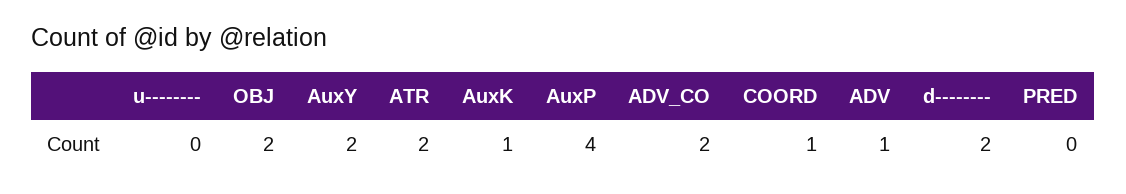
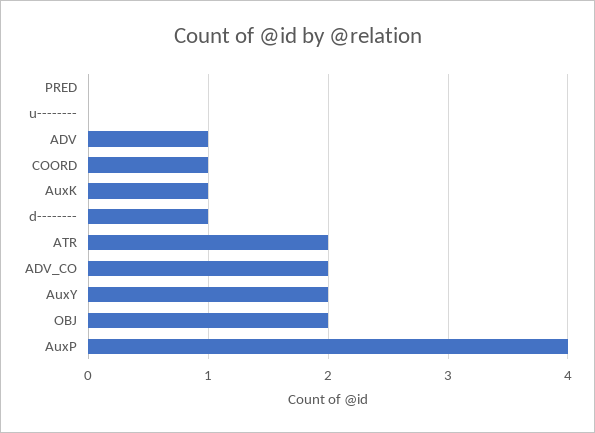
  {
    "u--------": 0,
    "OBJ": 2,
    "AuxY": 2,
    "ATR": 2,
    "AuxK": 1,
    "AuxP": 4,
    "ADV_CO": 2,
    "COORD": 1,
    "ADV": 1,
-   "d--------": 2,
+   "d--------": 1,
    "PRED": 0
  }

